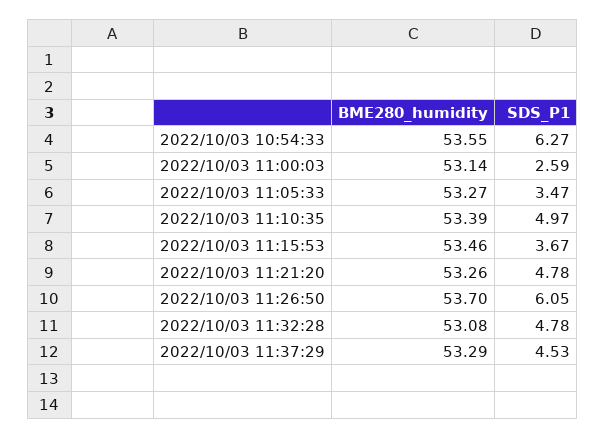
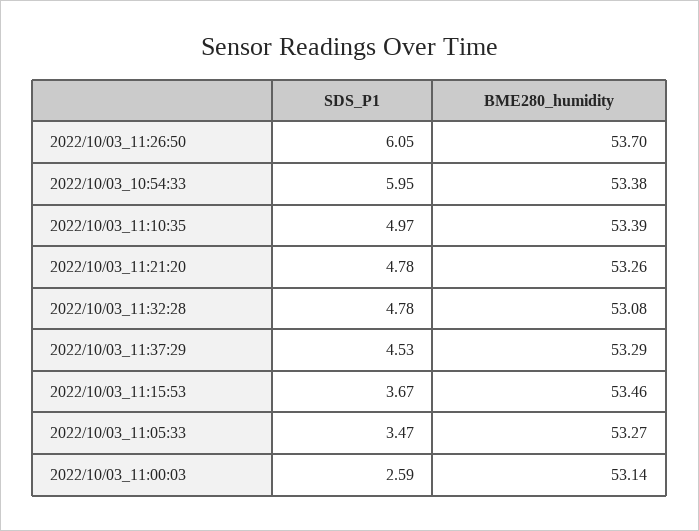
  {
    "BME280_humidity": {
-     "2022/10/03 10:54:33": 53.55,
+     "2022/10/03 10:54:33": 53.38,
      "2022/10/03 11:00:03": 53.14,
      "2022/10/03 11:05:33": 53.27,
      "2022/10/03 11:10:35": 53.39,
      "2022/10/03 11:15:53": 53.46,
      "2022/10/03 11:21:20": 53.26,
      "2022/10/03 11:26:50": 53.7,
      "2022/10/03 11:32:28": 53.08,
      "2022/10/03 11:37:29": 53.29
    },
    "SDS_P1": {
-     "2022/10/03 10:54:33": 6.27,
+     "2022/10/03 10:54:33": 5.95,
      "2022/10/03 11:00:03": 2.59,
      "2022/10/03 11:05:33": 3.47,
      "2022/10/03 11:10:35": 4.97,
      "2022/10/03 11:15:53": 3.67,
      "2022/10/03 11:21:20": 4.78,
      "2022/10/03 11:26:50": 6.05,
      "2022/10/03 11:32:28": 4.78,
      "2022/10/03 11:37:29": 4.53
    }
  }

